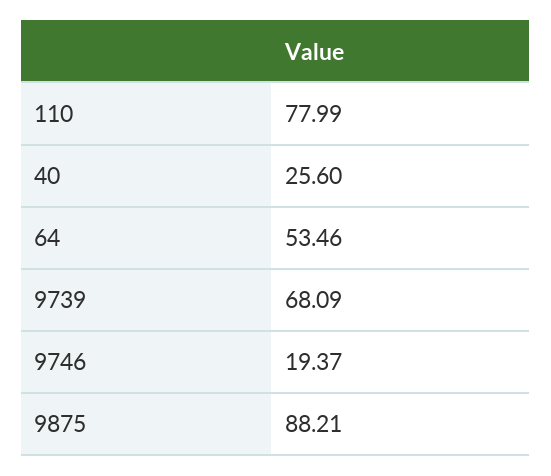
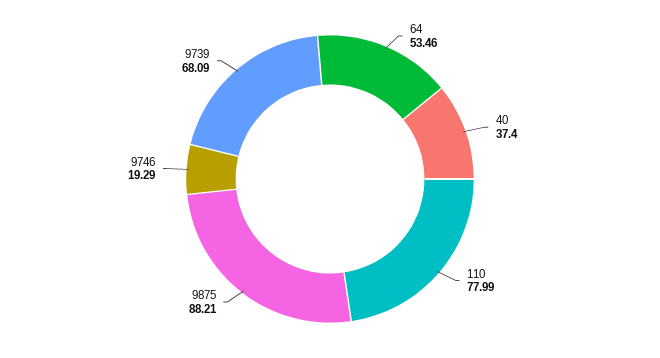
  {
    "110": 77.99,
-   "40": 25.6,
+   "40": 37.4,
    "64": 53.46,
    "9739": 68.09,
-   "9746": 19.37,
+   "9746": 19.29,
    "9875": 88.21
  }

